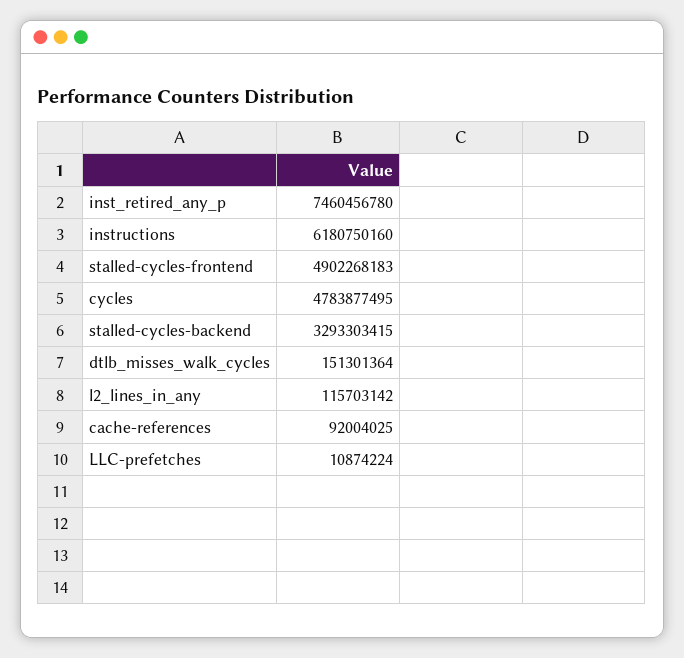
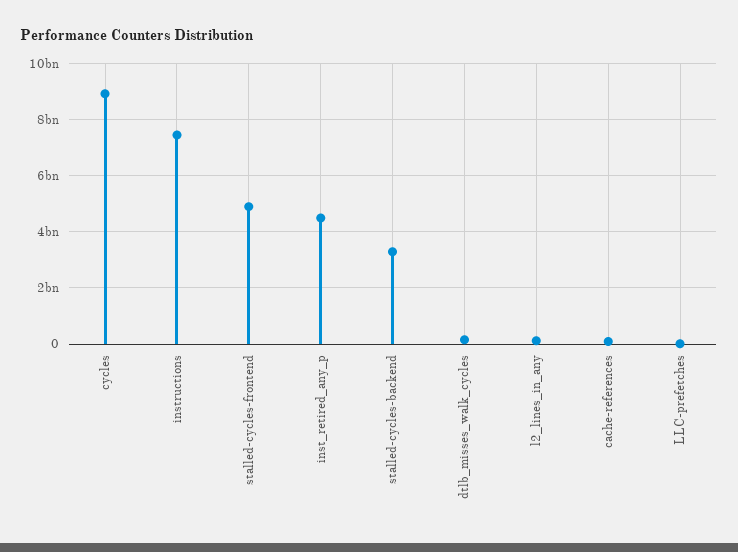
  {
-   "inst_retired_any_p": 7460456780,
+   "inst_retired_any_p": 4500000000,
-   "instructions": 6180750160,
+   "instructions": 7500000000,
    "stalled-cycles-frontend": 4902268183,
-   "cycles": 4783877495,
+   "cycles": 9000000000,
    "stalled-cycles-backend": 3293303415,
    "dtlb_misses_walk_cycles": 151301364,
    "l2_lines_in_any": 115703142,
    "cache-references": 92004025,
    "LLC-prefetches": 10874224
  }

